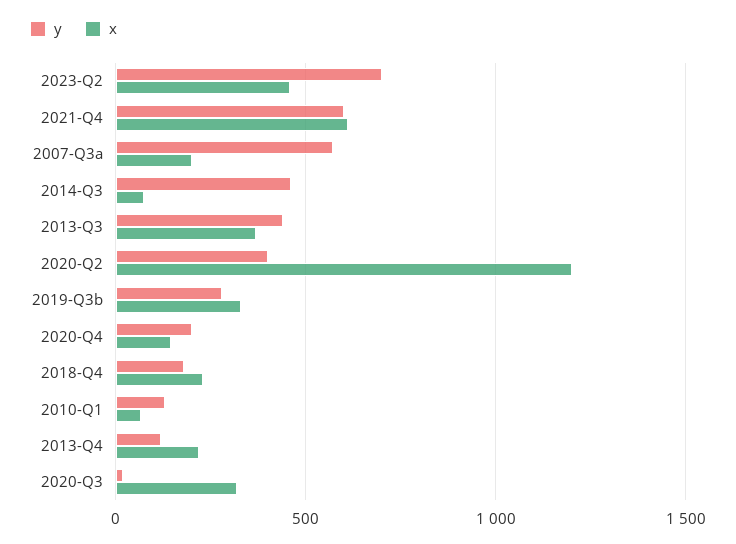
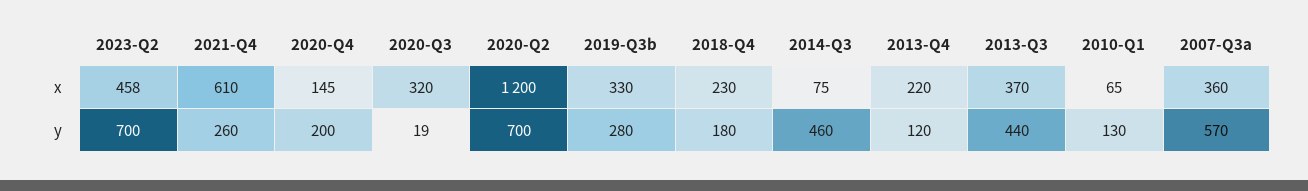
  {
    "y": {
      "2023-Q2": 700,
-     "2021-Q4": 600,
+     "2021-Q4": 260,
      "2007-Q3a": 570,
      "2014-Q3": 460,
      "2013-Q3": 440,
-     "2020-Q2": 400,
+     "2020-Q2": 700,
      "2019-Q3b": 280,
      "2020-Q4": 200,
      "2018-Q4": 180,
      "2010-Q1": 130,
      "2013-Q4": 120,
      "2020-Q3": 19
    },
    "x": {
      "2023-Q2": 458,
      "2021-Q4": 610,
-     "2007-Q3a": 200,
+     "2007-Q3a": 360,
      "2014-Q3": 75,
      "2013-Q3": 370,
      "2020-Q2": 1200,
      "2019-Q3b": 330,
      "2020-Q4": 145,
      "2018-Q4": 230,
      "2010-Q1": 65,
      "2013-Q4": 220,
      "2020-Q3": 320
    }
  }

